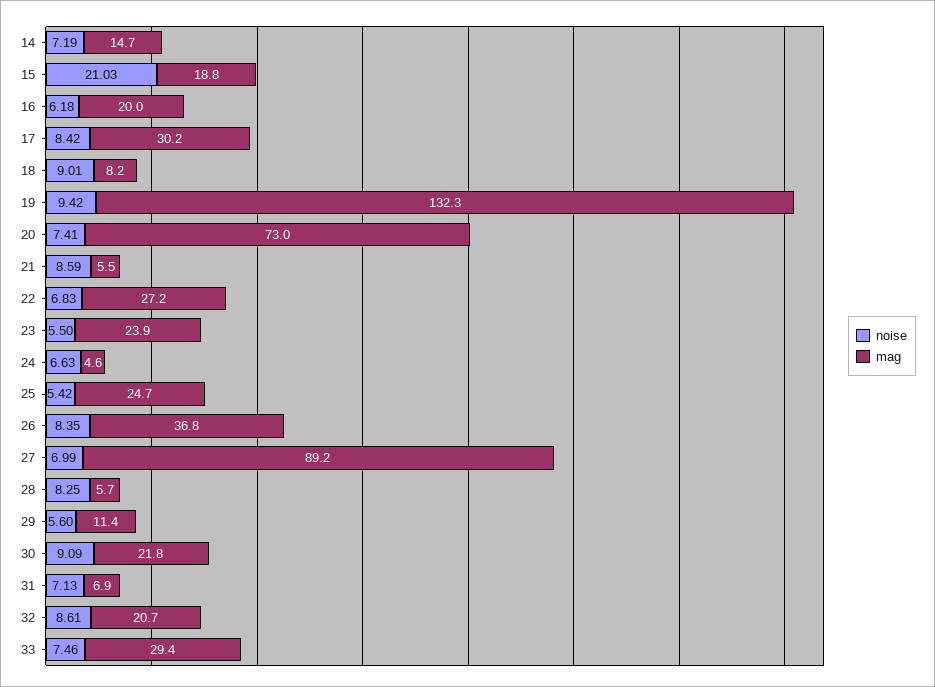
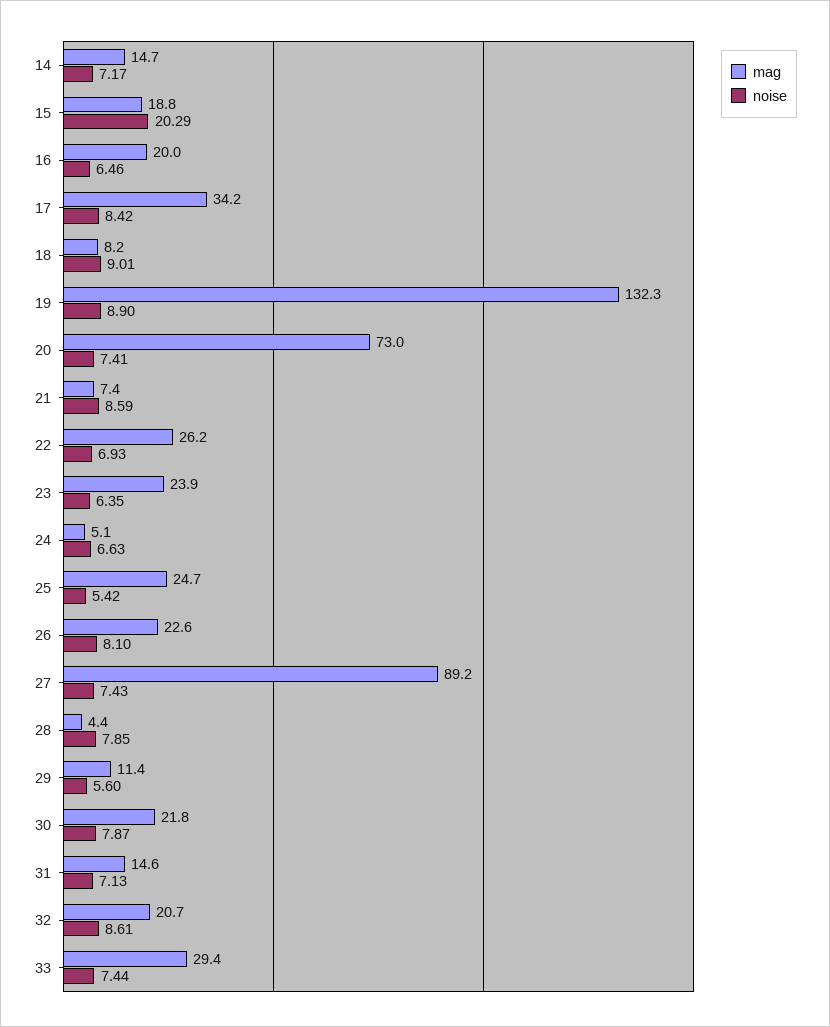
  {
    "noise": {
-     "14": 7.19,
+     "14": 7.17,
-     "15": 21.03,
+     "15": 20.29,
-     "16": 6.18,
+     "16": 6.46,
      "17": 8.42,
      "18": 9.01,
-     "19": 9.42,
+     "19": 8.9,
      "20": 7.41,
      "21": 8.59,
-     "22": 6.83,
+     "22": 6.93,
-     "23": 5.5,
+     "23": 6.35,
      "24": 6.63,
      "25": 5.42,
-     "26": 8.35,
+     "26": 8.1,
-     "27": 6.99,
+     "27": 7.43,
-     "28": 8.25,
+     "28": 7.85,
      "29": 5.6,
-     "30": 9.09,
+     "30": 7.87,
      "31": 7.13,
      "32": 8.61,
-     "33": 7.46
+     "33": 7.44
    },
    "mag": {
      "14": 14.7,
      "15": 18.8,
      "16": 20,
-     "17": 30.2,
+     "17": 34.2,
      "18": 8.2,
      "19": 132.3,
      "20": 73,
-     "21": 5.5,
+     "21": 7.4,
-     "22": 27.2,
+     "22": 26.2,
      "23": 23.9,
-     "24": 4.6,
+     "24": 5.1,
      "25": 24.7,
-     "26": 36.8,
+     "26": 22.6,
      "27": 89.2,
-     "28": 5.7,
+     "28": 4.4,
      "29": 11.4,
      "30": 21.8,
-     "31": 6.9,
+     "31": 14.6,
      "32": 20.7,
      "33": 29.4
    }
  }

